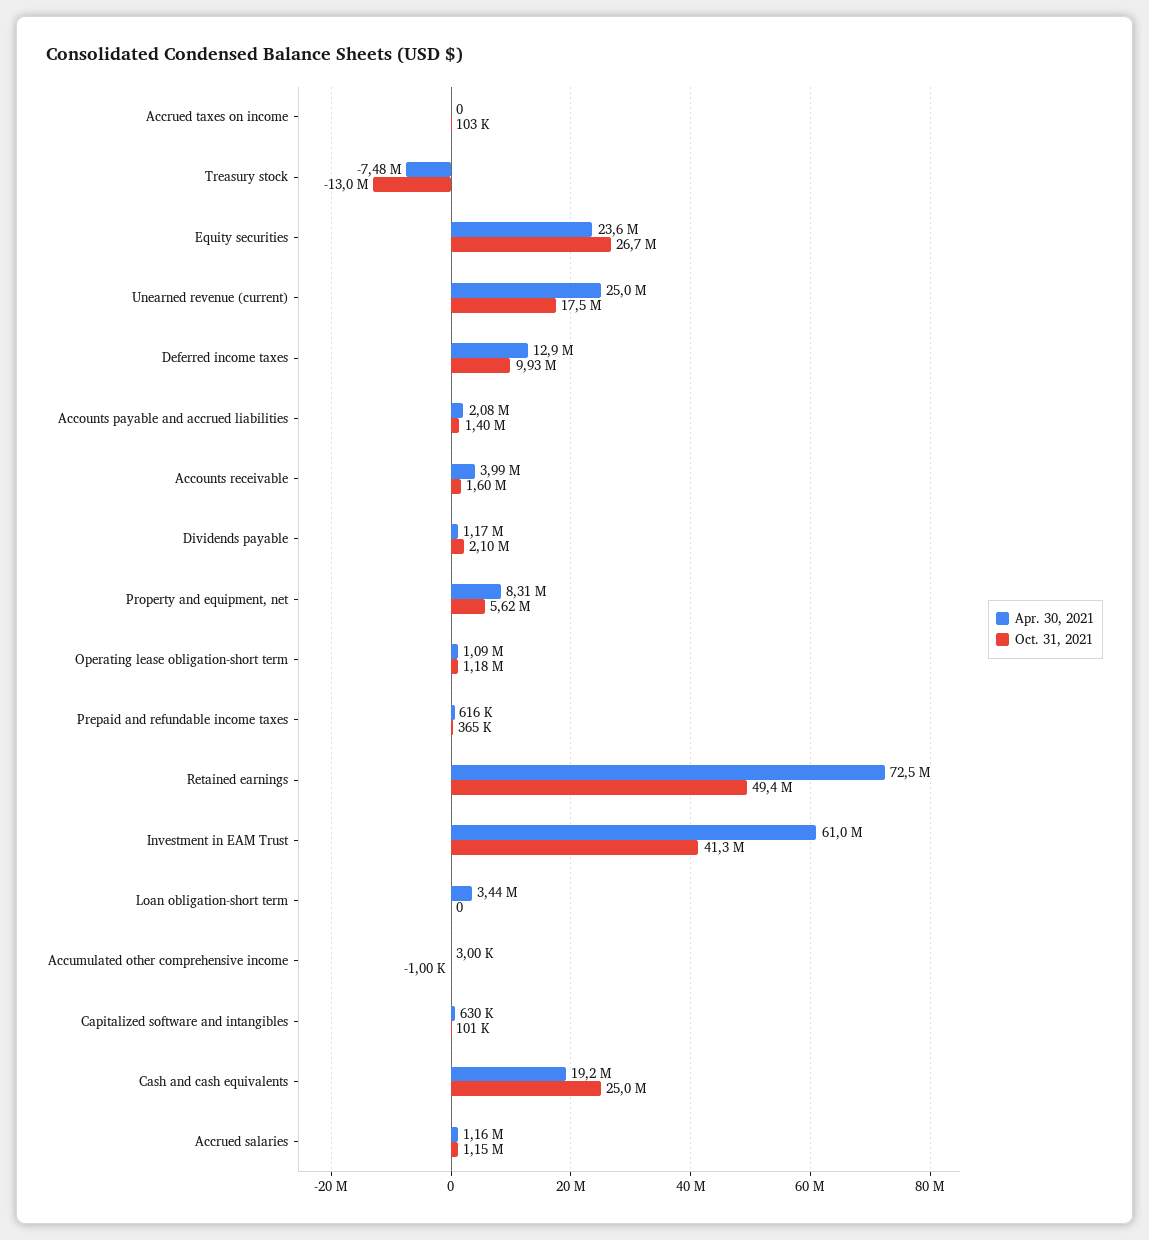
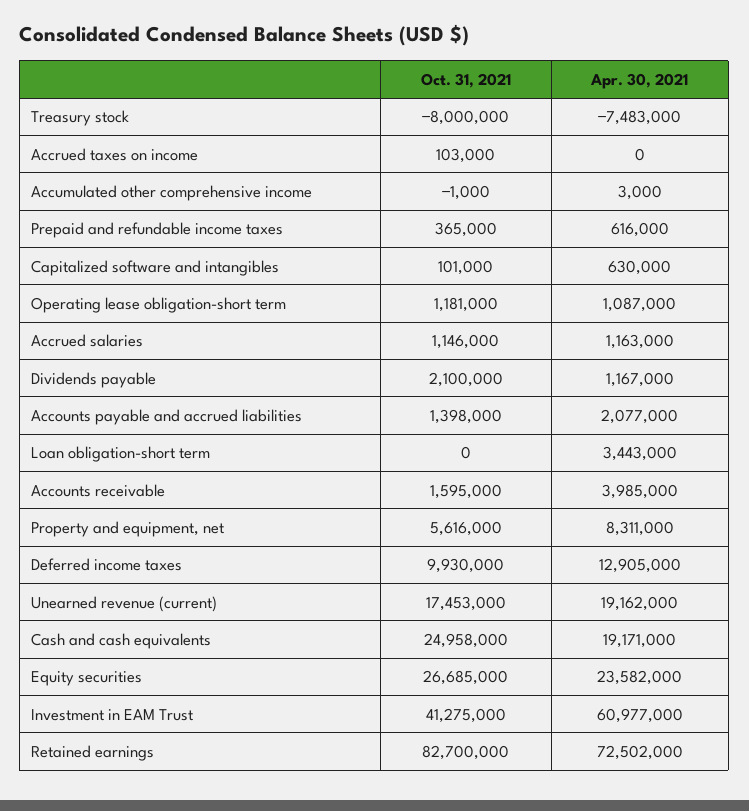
  {
    "Apr. 30, 2021": {
      "Accrued taxes on income": 0,
      "Treasury stock": -7483000,
      "Equity securities": 23582000,
-     "Unearned revenue (current)": 25000000,
+     "Unearned revenue (current)": 19162000,
      "Deferred income taxes": 12905000,
      "Accounts payable and accrued liabilities": 2077000,
      "Accounts receivable": 3985000,
      "Dividends payable": 1167000,
      "Property and equipment, net": 8311000,
      "Operating lease obligation-short term": 1087000,
      "Prepaid and refundable income taxes": 616000,
      "Retained earnings": 72502000,
      "Investment in EAM Trust": 60977000,
      "Loan obligation-short term": 3443000,
      "Accumulated other comprehensive income": 3000,
      "Capitalized software and intangibles": 630000,
      "Cash and cash equivalents": 19171000,
      "Accrued salaries": 1163000
    },
    "Oct. 31, 2021": {
      "Accrued taxes on income": 103000,
-     "Treasury stock": -13000000,
+     "Treasury stock": -8000000,
      "Equity securities": 26685000,
      "Unearned revenue (current)": 17453000,
      "Deferred income taxes": 9930000,
      "Accounts payable and accrued liabilities": 1398000,
      "Accounts receivable": 1595000,
      "Dividends payable": 2100000,
      "Property and equipment, net": 5616000,
      "Operating lease obligation-short term": 1181000,
      "Prepaid and refundable income taxes": 365000,
-     "Retained earnings": 49400000,
+     "Retained earnings": 82700000,
      "Investment in EAM Trust": 41275000,
      "Loan obligation-short term": 0,
      "Accumulated other comprehensive income": -1000,
      "Capitalized software and intangibles": 101000,
      "Cash and cash equivalents": 24958000,
      "Accrued salaries": 1146000
    }
  }

